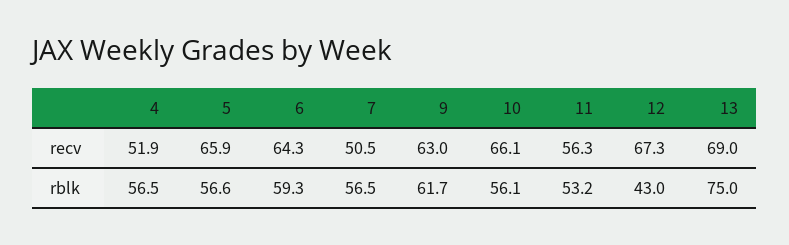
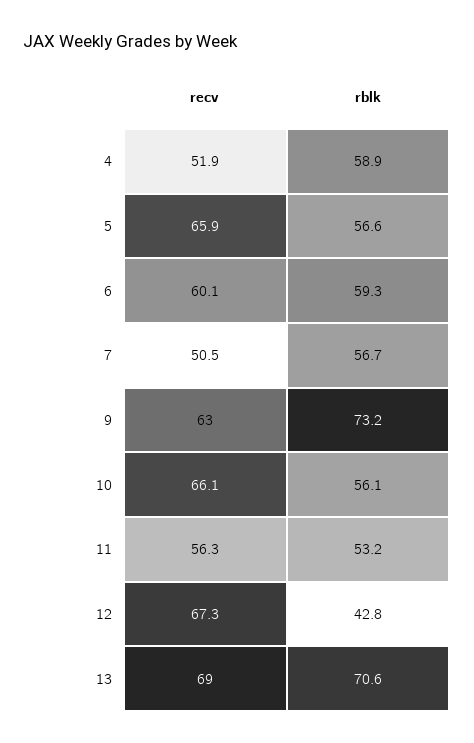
  {
    "4": {
      "recv": 51.9,
-     "rblk": 56.5
+     "rblk": 58.9
    },
    "5": {
      "recv": 65.9,
      "rblk": 56.6
    },
    "6": {
-     "recv": 64.3,
+     "recv": 60.1,
      "rblk": 59.3
    },
    "7": {
      "recv": 50.5,
-     "rblk": 56.5
+     "rblk": 56.7
    },
    "9": {
      "recv": 63,
-     "rblk": 61.7
+     "rblk": 73.2
    },
    "10": {
      "recv": 66.1,
      "rblk": 56.1
    },
    "11": {
      "recv": 56.3,
      "rblk": 53.2
    },
    "12": {
      "recv": 67.3,
-     "rblk": 43
+     "rblk": 42.8
    },
    "13": {
      "recv": 69,
-     "rblk": 75
+     "rblk": 70.6
    }
  }

